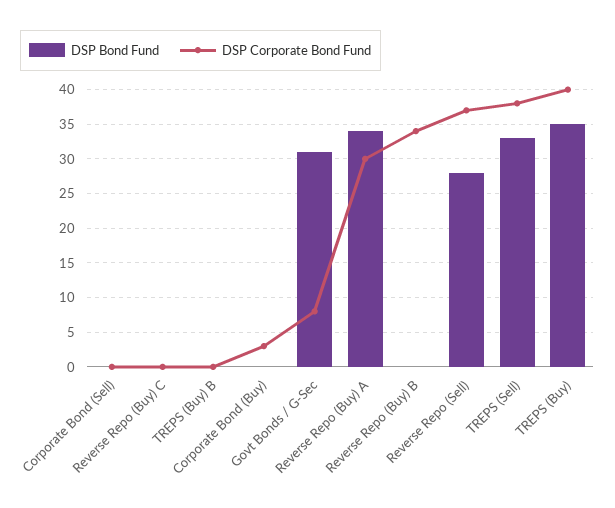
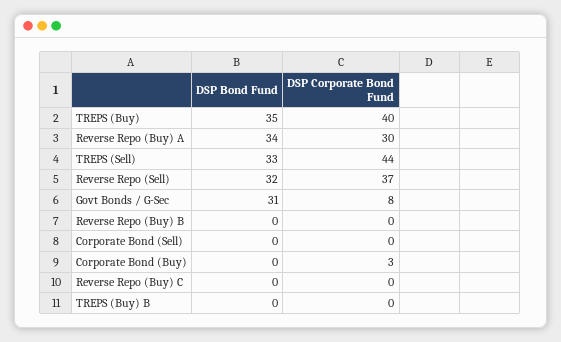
  {
    "DSP Bond Fund": {
      "Corporate Bond (Sell)": 0,
      "Reverse Repo (Buy) C": 0,
      "TREPS (Buy) B": 0,
      "Corporate Bond (Buy)": 0,
      "Govt Bonds / G-Sec": 31,
      "Reverse Repo (Buy) A": 34,
      "Reverse Repo (Buy) B": 0,
-     "Reverse Repo (Sell)": 28,
+     "Reverse Repo (Sell)": 32,
      "TREPS (Sell)": 33,
      "TREPS (Buy)": 35
    },
    "DSP Corporate Bond Fund": {
      "Corporate Bond (Sell)": 0,
      "Reverse Repo (Buy) C": 0,
      "TREPS (Buy) B": 0,
      "Corporate Bond (Buy)": 3,
      "Govt Bonds / G-Sec": 8,
      "Reverse Repo (Buy) A": 30,
-     "Reverse Repo (Buy) B": 34,
+     "Reverse Repo (Buy) B": 0,
      "Reverse Repo (Sell)": 37,
-     "TREPS (Sell)": 38,
+     "TREPS (Sell)": 44,
      "TREPS (Buy)": 40
    }
  }

